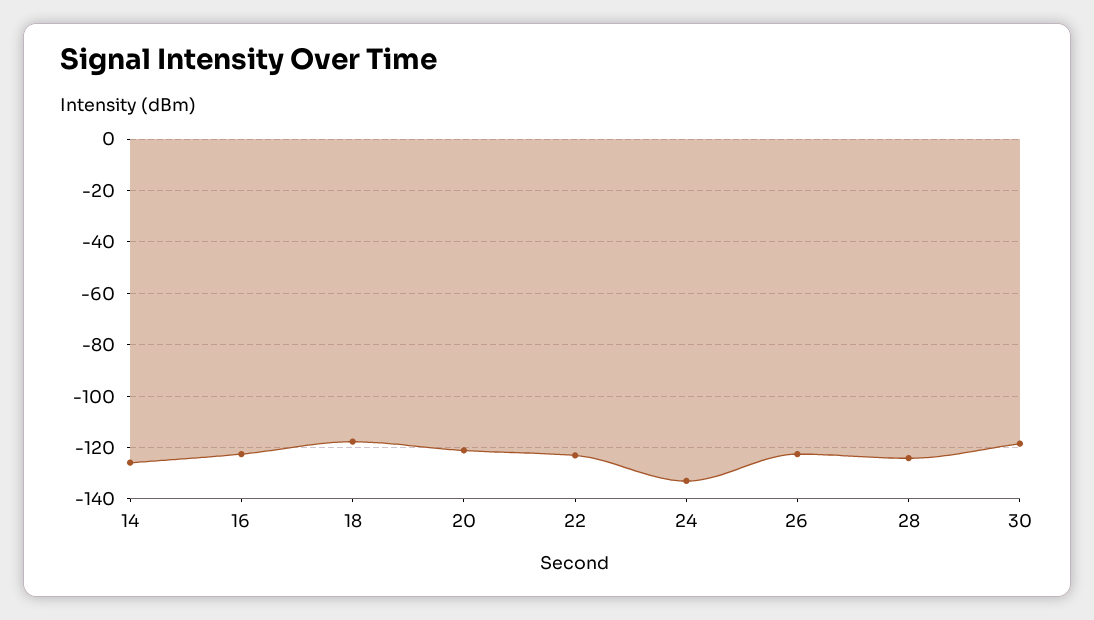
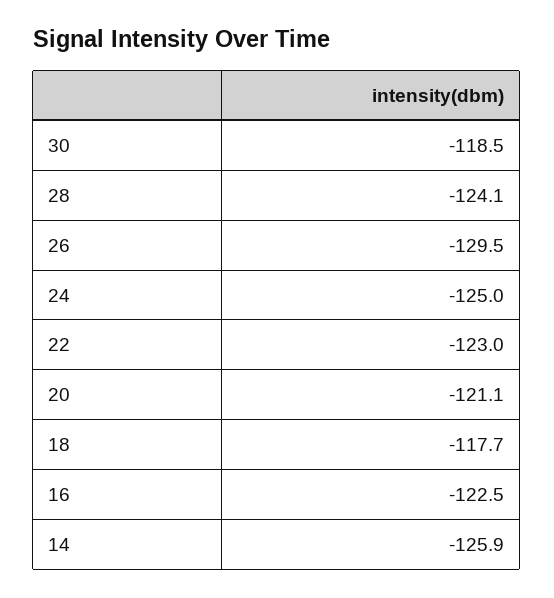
  {
    "14": -125.9,
    "16": -122.5,
    "18": -117.7,
    "20": -121.1,
    "22": -123,
-   "24": -132.5,
+   "24": -125,
-   "26": -122.5,
+   "26": -129.5,
    "28": -124.1,
    "30": -118.5
  }

